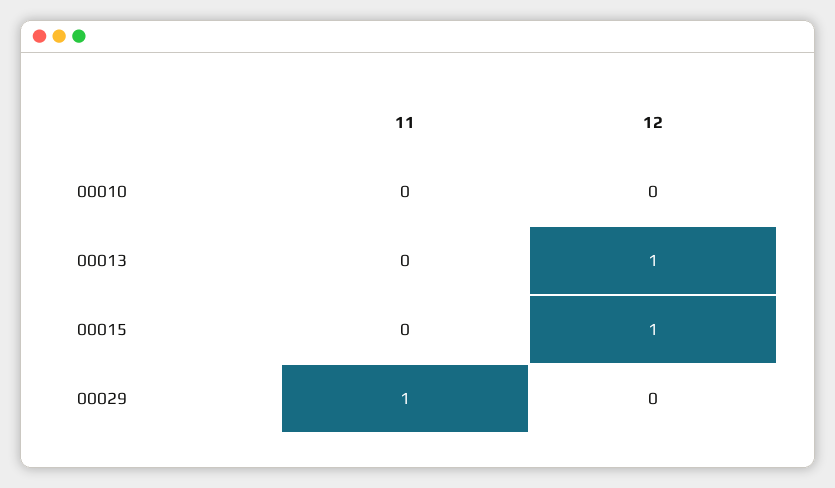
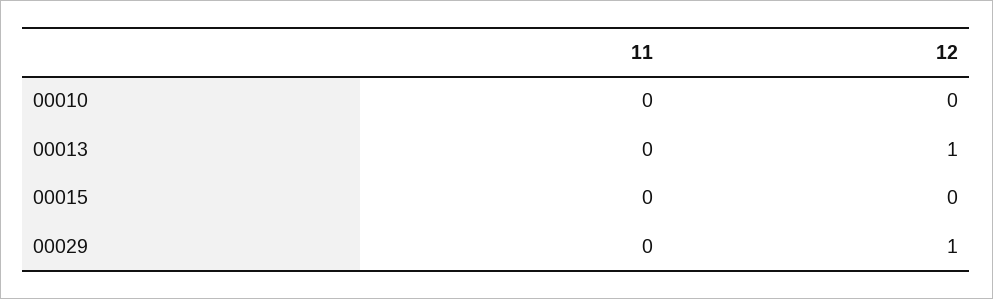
  {
    "11": {
      "00010": 0,
      "00013": 0,
      "00015": 0,
-     "00029": 1
+     "00029": 0
    },
    "12": {
      "00010": 0,
      "00013": 1,
-     "00015": 1,
+     "00015": 0,
-     "00029": 0
+     "00029": 1
    }
  }

